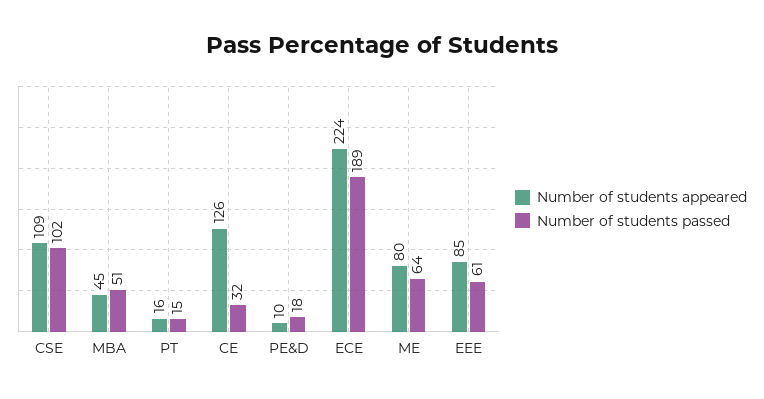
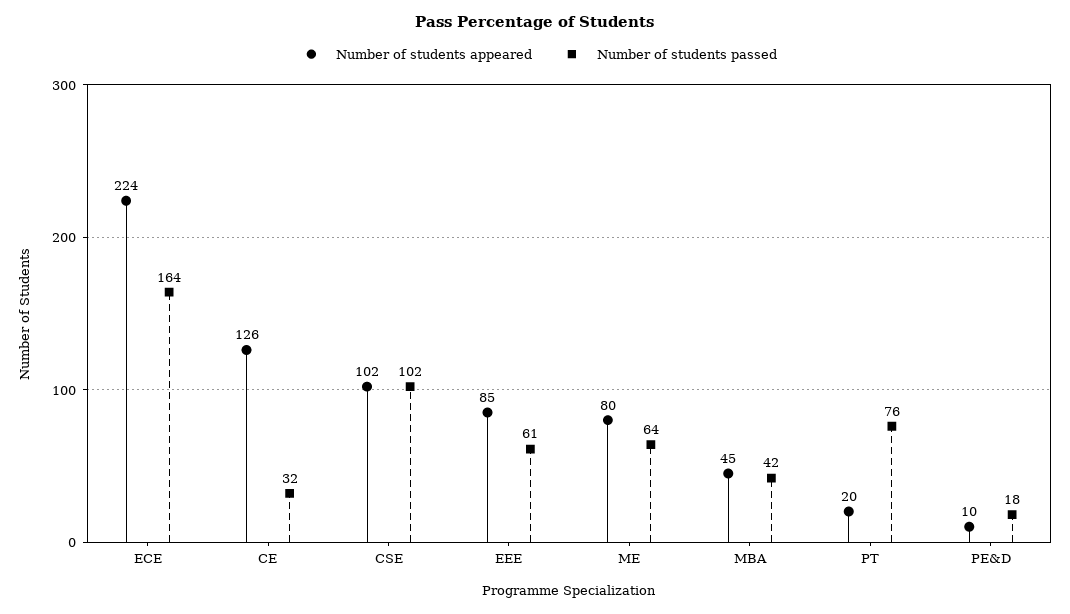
  {
    "Number of students appeared": {
-     "CSE": 109,
+     "CSE": 102,
      "MBA": 45,
-     "PT": 16,
+     "PT": 20,
      "CE": 126,
      "PE&D": 10,
      "ECE": 224,
      "ME": 80,
      "EEE": 85
    },
    "Number of students passed": {
      "CSE": 102,
-     "MBA": 51,
+     "MBA": 42,
-     "PT": 15,
+     "PT": 76,
      "CE": 32,
      "PE&D": 18,
-     "ECE": 189,
+     "ECE": 164,
      "ME": 64,
      "EEE": 61
    }
  }

